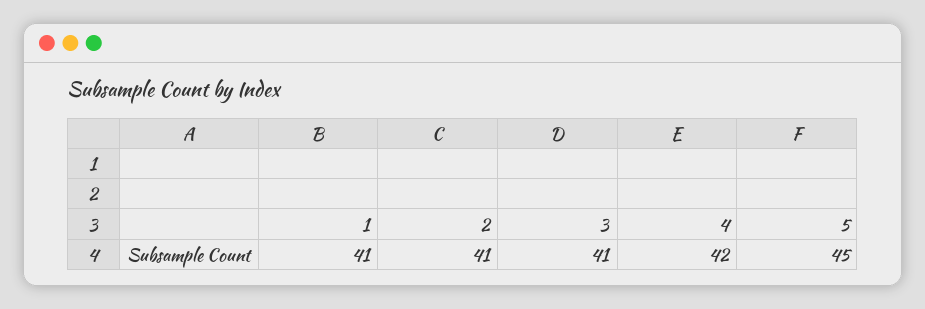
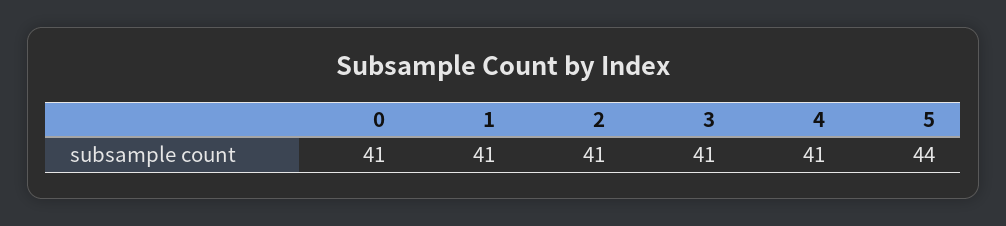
  {
    "1": 41,
    "2": 41,
    "3": 41,
-   "4": 42,
+   "4": 41,
-   "5": 45
+   "5": 44,
+   "0": 41
  }

